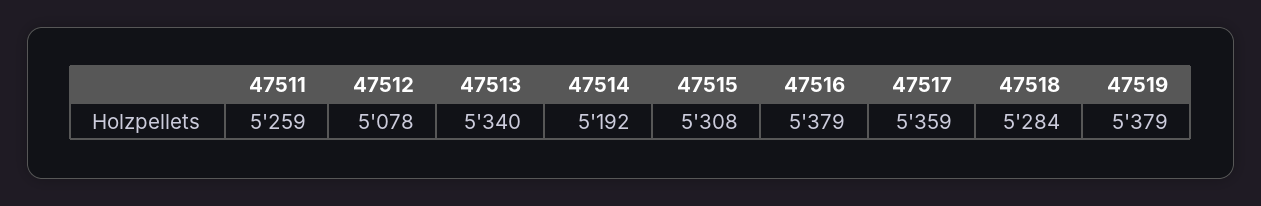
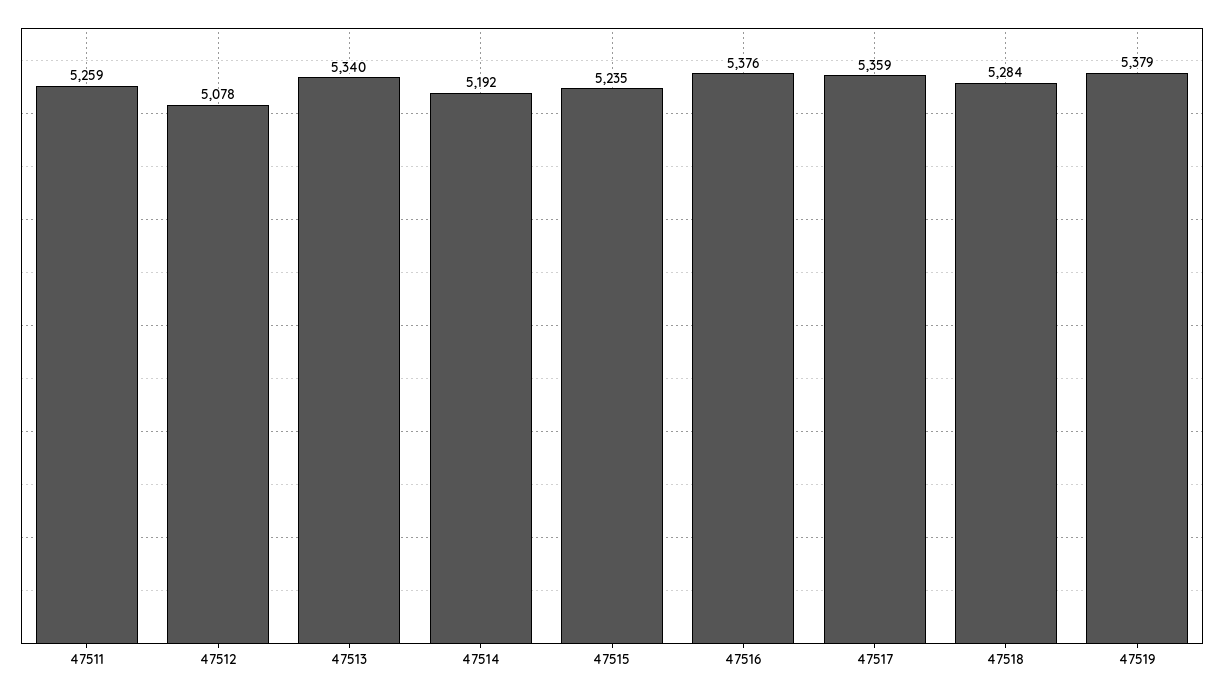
  {
    "47511": 5259,
    "47512": 5078,
    "47513": 5340,
    "47514": 5192,
-   "47515": 5308,
+   "47515": 5235,
-   "47516": 5379,
+   "47516": 5376,
    "47517": 5359,
    "47518": 5284,
    "47519": 5379
  }

